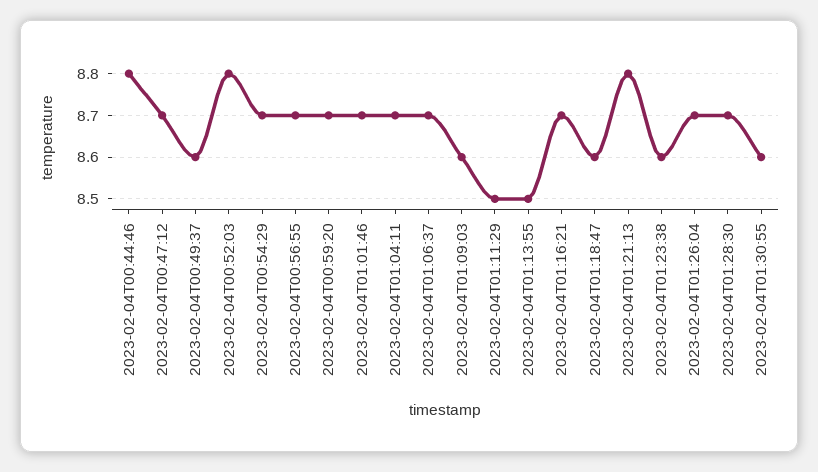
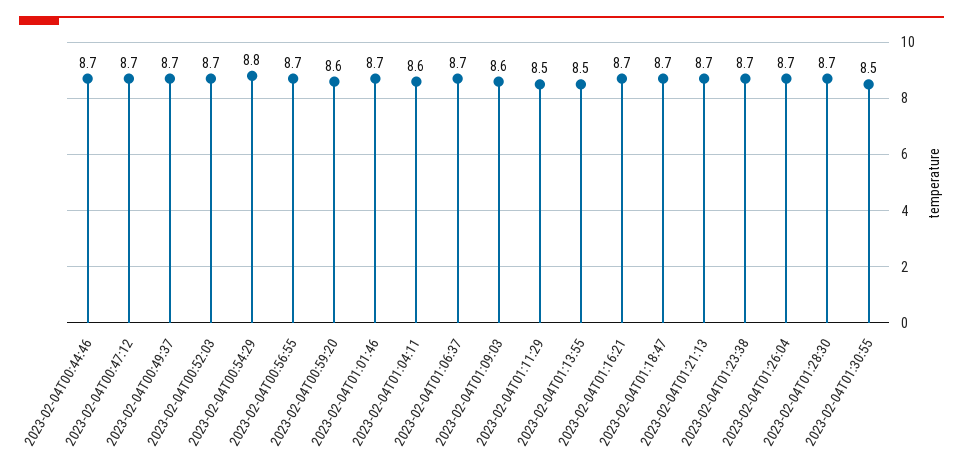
  {
-   "2023-02-04T00:44:46": 8.8,
+   "2023-02-04T00:44:46": 8.7,
    "2023-02-04T00:47:12": 8.7,
-   "2023-02-04T00:49:37": 8.6,
+   "2023-02-04T00:49:37": 8.7,
-   "2023-02-04T00:52:03": 8.8,
+   "2023-02-04T00:52:03": 8.7,
-   "2023-02-04T00:54:29": 8.7,
+   "2023-02-04T00:54:29": 8.8,
    "2023-02-04T00:56:55": 8.7,
-   "2023-02-04T00:59:20": 8.7,
+   "2023-02-04T00:59:20": 8.6,
    "2023-02-04T01:01:46": 8.7,
-   "2023-02-04T01:04:11": 8.7,
+   "2023-02-04T01:04:11": 8.6,
    "2023-02-04T01:06:37": 8.7,
    "2023-02-04T01:09:03": 8.6,
    "2023-02-04T01:11:29": 8.5,
    "2023-02-04T01:13:55": 8.5,
    "2023-02-04T01:16:21": 8.7,
-   "2023-02-04T01:18:47": 8.6,
+   "2023-02-04T01:18:47": 8.7,
-   "2023-02-04T01:21:13": 8.8,
+   "2023-02-04T01:21:13": 8.7,
-   "2023-02-04T01:23:38": 8.6,
+   "2023-02-04T01:23:38": 8.7,
    "2023-02-04T01:26:04": 8.7,
    "2023-02-04T01:28:30": 8.7,
-   "2023-02-04T01:30:55": 8.6
+   "2023-02-04T01:30:55": 8.5
  }

